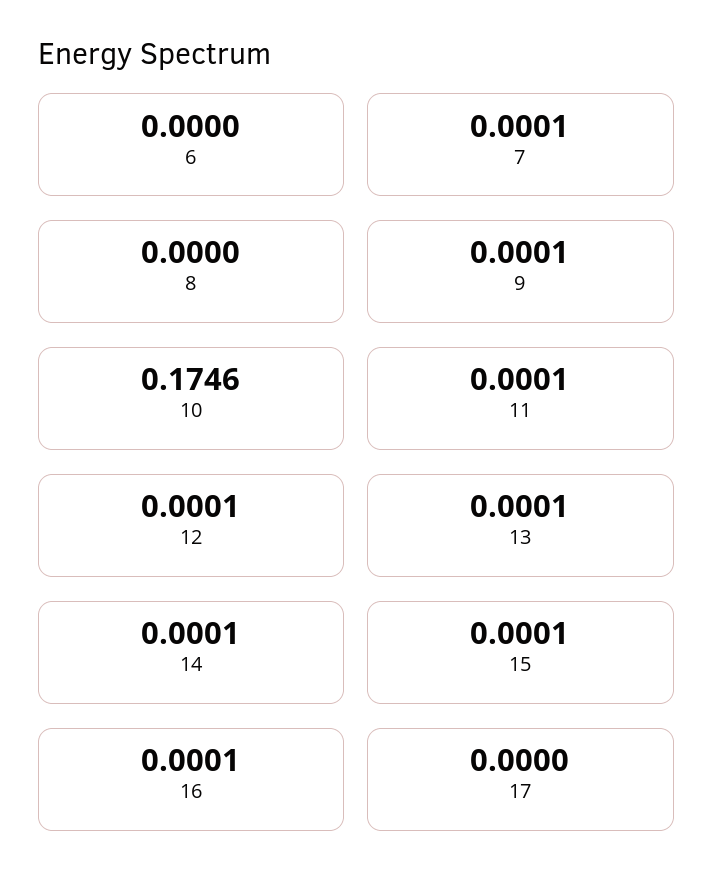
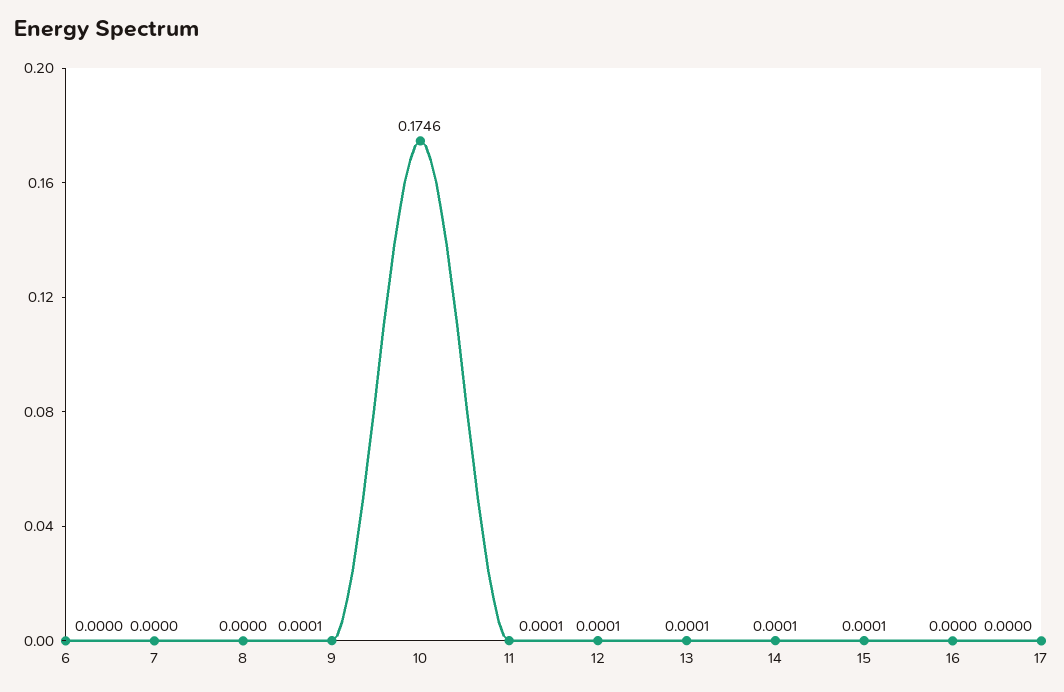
  {
    "6": 0,
-   "7": 0.0001,
+   "7": 0,
    "8": 0,
    "9": 0.0001,
    "10": 0.1746,
    "11": 0.0001,
    "12": 0.0001,
    "13": 0.0001,
    "14": 0.0001,
    "15": 0.0001,
-   "16": 0.0001,
+   "16": 0,
    "17": 0
  }

